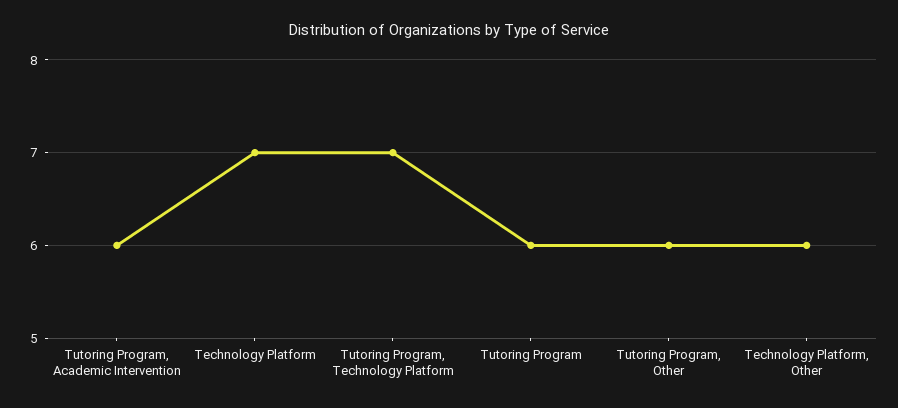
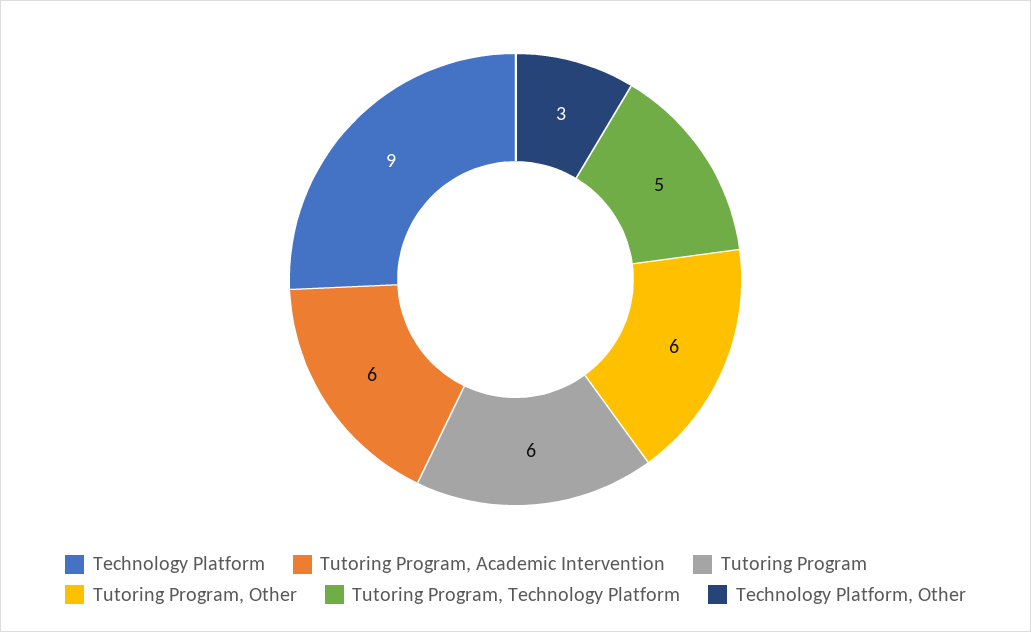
  {
    "Tutoring Program, Academic Intervention": 6,
-   "Technology Platform": 7,
+   "Technology Platform": 9,
-   "Tutoring Program, Technology Platform": 7,
+   "Tutoring Program, Technology Platform": 5,
    "Tutoring Program": 6,
    "Tutoring Program, Other": 6,
-   "Technology Platform, Other": 6
+   "Technology Platform, Other": 3
  }

